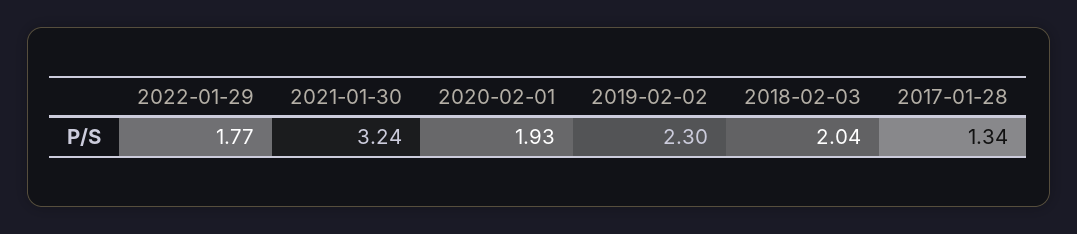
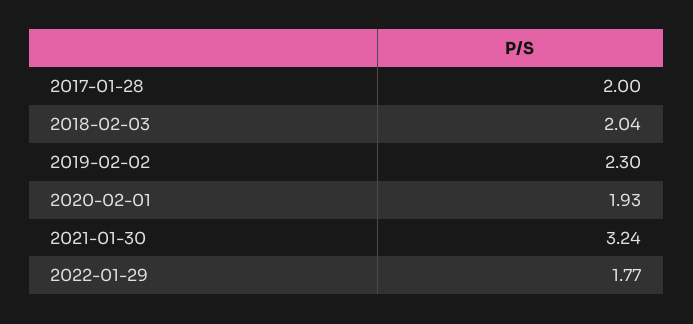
  {
    "2022-01-29": 1.77,
    "2021-01-30": 3.24,
    "2020-02-01": 1.93,
    "2019-02-02": 2.3,
    "2018-02-03": 2.04,
-   "2017-01-28": 1.34
+   "2017-01-28": 2
  }

